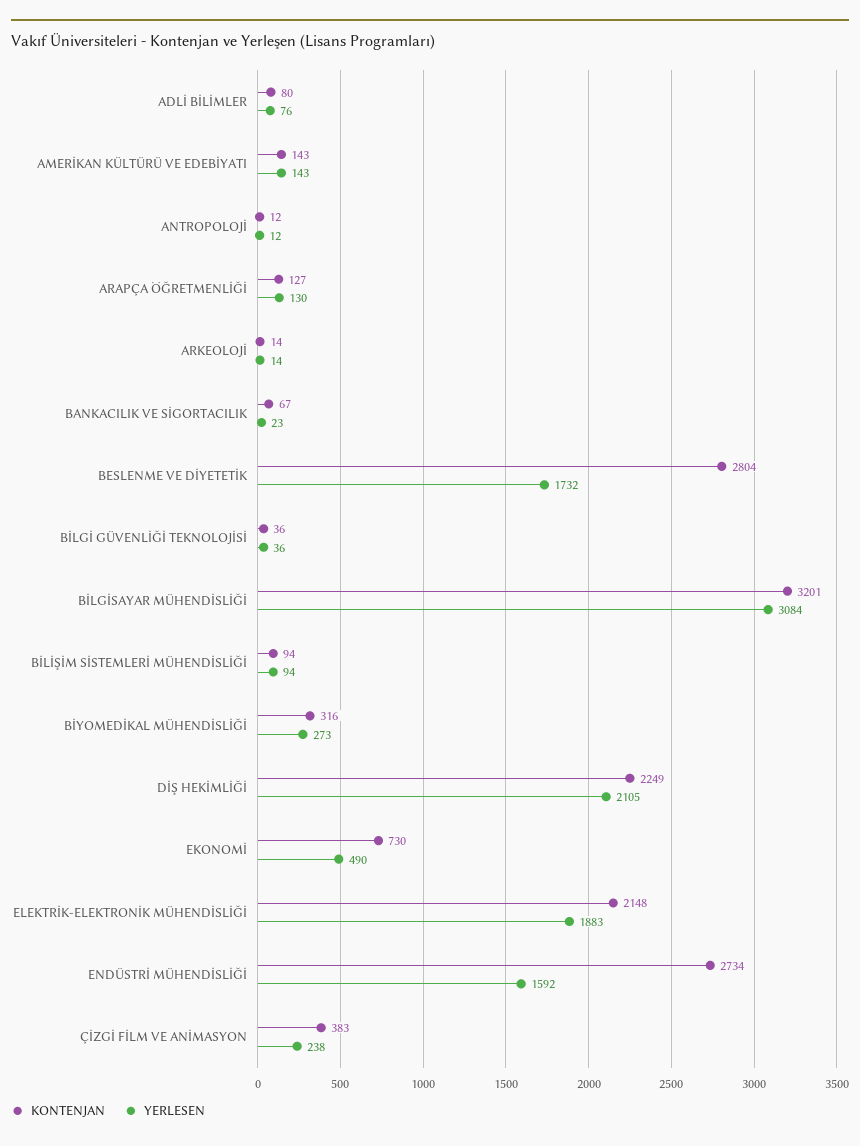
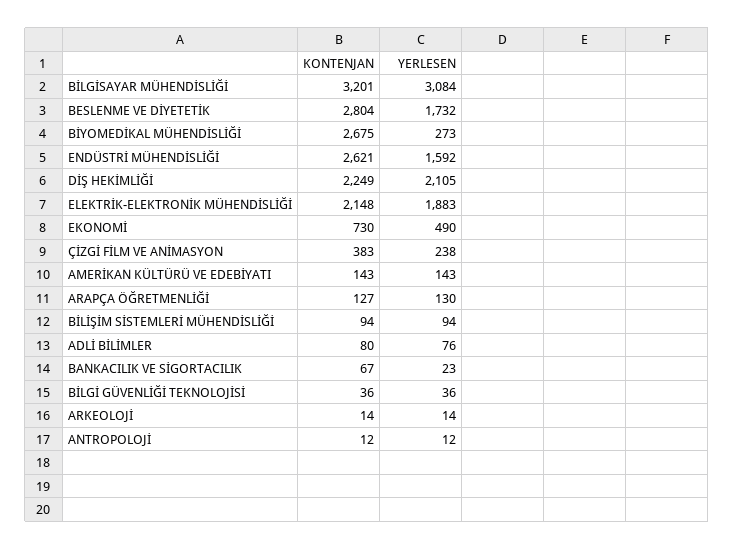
  {
    "KONTENJAN": {
      "ADLİ BİLİMLER": 80,
      "AMERİKAN KÜLTÜRÜ VE EDEBİYATI": 143,
      "ANTROPOLOJİ": 12,
      "ARAPÇA ÖĞRETMENLİĞİ": 127,
      "ARKEOLOJİ": 14,
      "BANKACILIK VE SİGORTACILIK": 67,
      "BESLENME VE DİYETETİK": 2804,
      "BİLGİ GÜVENLİĞİ TEKNOLOJİSİ": 36,
      "BİLGİSAYAR MÜHENDİSLİĞİ": 3201,
      "BİLİŞİM SİSTEMLERİ MÜHENDİSLİĞİ": 94,
-     "BİYOMEDİKAL MÜHENDİSLİĞİ": 316,
+     "BİYOMEDİKAL MÜHENDİSLİĞİ": 2675,
      "DİŞ HEKİMLİĞİ": 2249,
      "EKONOMİ": 730,
      "ELEKTRİK-ELEKTRONİK MÜHENDİSLİĞİ": 2148,
-     "ENDÜSTRİ MÜHENDİSLİĞİ": 2734,
+     "ENDÜSTRİ MÜHENDİSLİĞİ": 2621,
      "ÇİZGİ FİLM VE ANİMASYON": 383
    },
    "YERLESEN": {
      "ADLİ BİLİMLER": 76,
      "AMERİKAN KÜLTÜRÜ VE EDEBİYATI": 143,
      "ANTROPOLOJİ": 12,
      "ARAPÇA ÖĞRETMENLİĞİ": 130,
      "ARKEOLOJİ": 14,
      "BANKACILIK VE SİGORTACILIK": 23,
      "BESLENME VE DİYETETİK": 1732,
      "BİLGİ GÜVENLİĞİ TEKNOLOJİSİ": 36,
      "BİLGİSAYAR MÜHENDİSLİĞİ": 3084,
      "BİLİŞİM SİSTEMLERİ MÜHENDİSLİĞİ": 94,
      "BİYOMEDİKAL MÜHENDİSLİĞİ": 273,
      "DİŞ HEKİMLİĞİ": 2105,
      "EKONOMİ": 490,
      "ELEKTRİK-ELEKTRONİK MÜHENDİSLİĞİ": 1883,
      "ENDÜSTRİ MÜHENDİSLİĞİ": 1592,
      "ÇİZGİ FİLM VE ANİMASYON": 238
    }
  }

